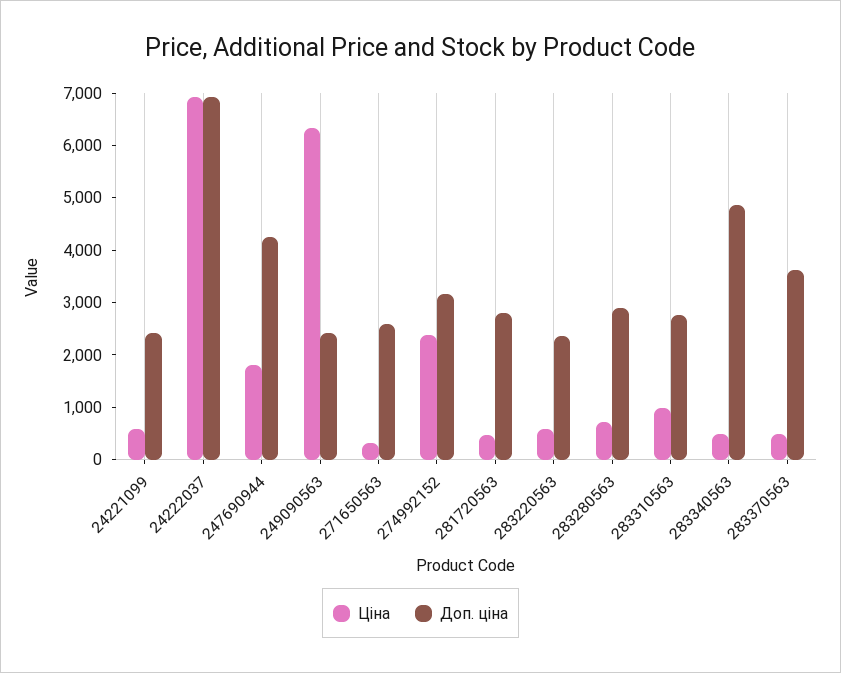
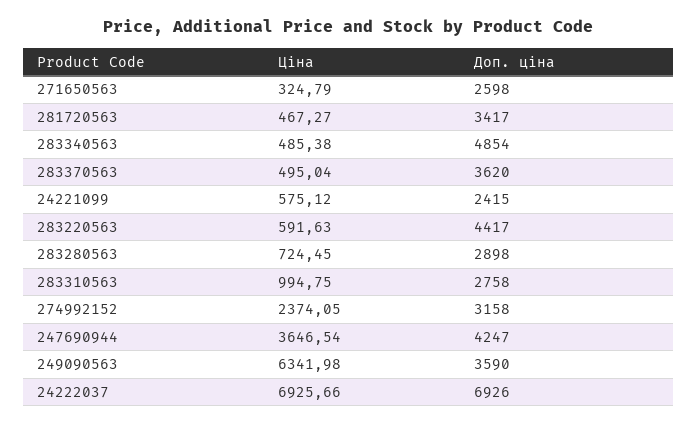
  {
    "Ціна": {
      "24221099": 575.12,
      "24222037": 6925.66,
-     "247690944": 1800,
+     "247690944": 3646.54,
      "249090563": 6341.98,
      "271650563": 324.79,
      "274992152": 2374.05,
      "281720563": 467.27,
      "283220563": 591.63,
      "283280563": 724.45,
      "283310563": 994.75,
      "283340563": 485.38,
      "283370563": 495.04
    },
    "Доп. ціна": {
      "24221099": 2415,
      "24222037": 6926,
      "247690944": 4247,
-     "249090563": 2400,
+     "249090563": 3590,
      "271650563": 2598,
      "274992152": 3158,
-     "281720563": 2800,
+     "281720563": 3417,
-     "283220563": 2400,
+     "283220563": 4417,
      "283280563": 2898,
      "283310563": 2758,
      "283340563": 4854,
      "283370563": 3620
    }
  }

